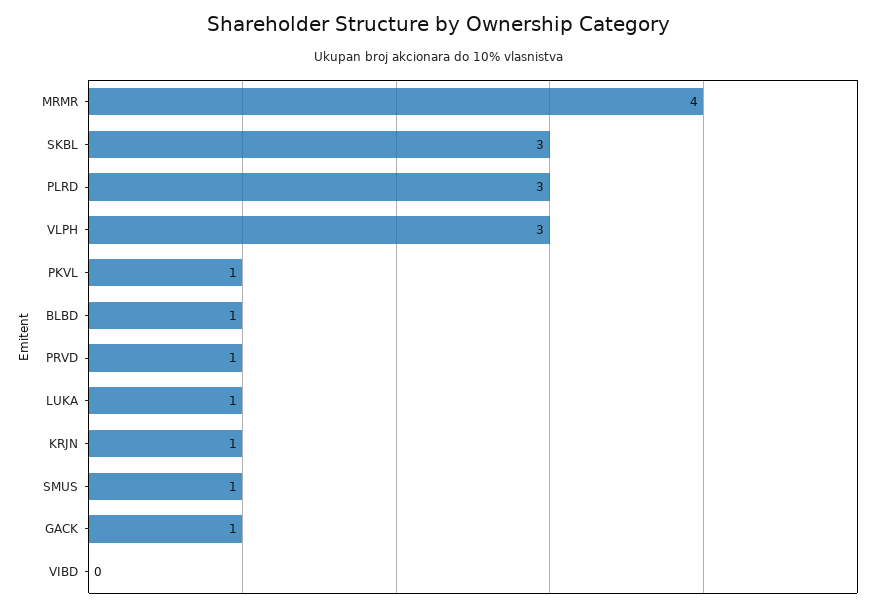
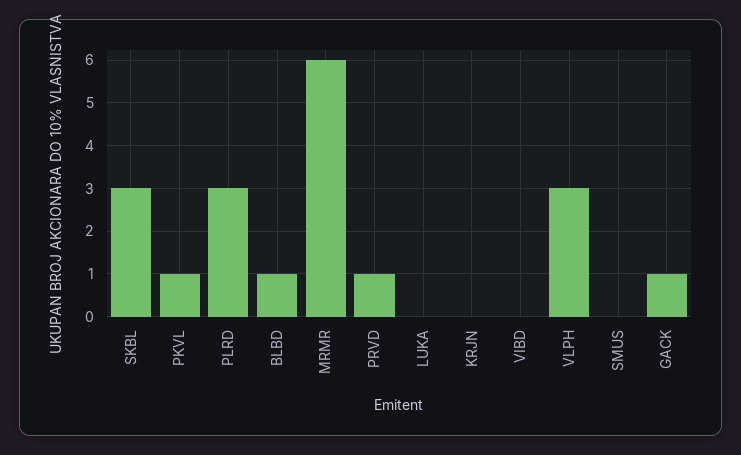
  {
-   "MRMR": 4,
+   "MRMR": 6,
    "SKBL": 3,
    "PLRD": 3,
    "VLPH": 3,
    "PKVL": 1,
    "BLBD": 1,
    "PRVD": 1,
-   "LUKA": 1,
+   "LUKA": 0,
-   "KRJN": 1,
+   "KRJN": 0,
-   "SMUS": 1,
+   "SMUS": 0,
    "GACK": 1,
    "VIBD": 0
  }

